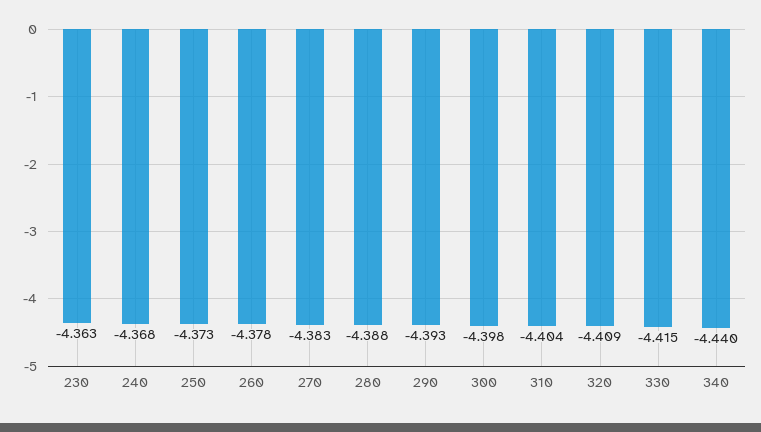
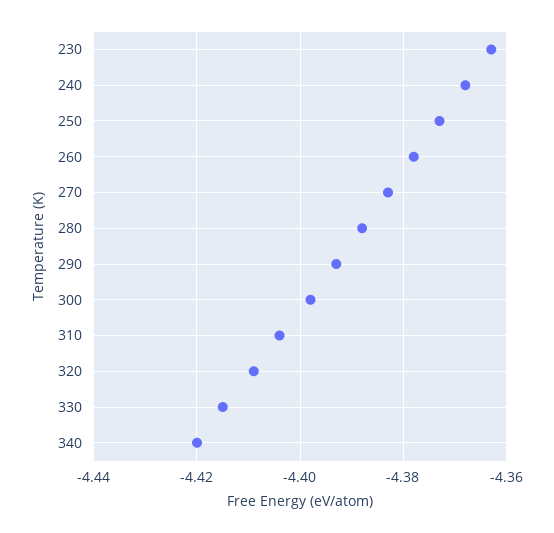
  {
    "230": -4.363,
    "240": -4.368,
    "250": -4.373,
    "260": -4.378,
    "270": -4.383,
    "280": -4.388,
    "290": -4.393,
    "300": -4.398,
    "310": -4.404,
    "320": -4.409,
    "330": -4.415,
-   "340": -4.44
+   "340": -4.42
  }

